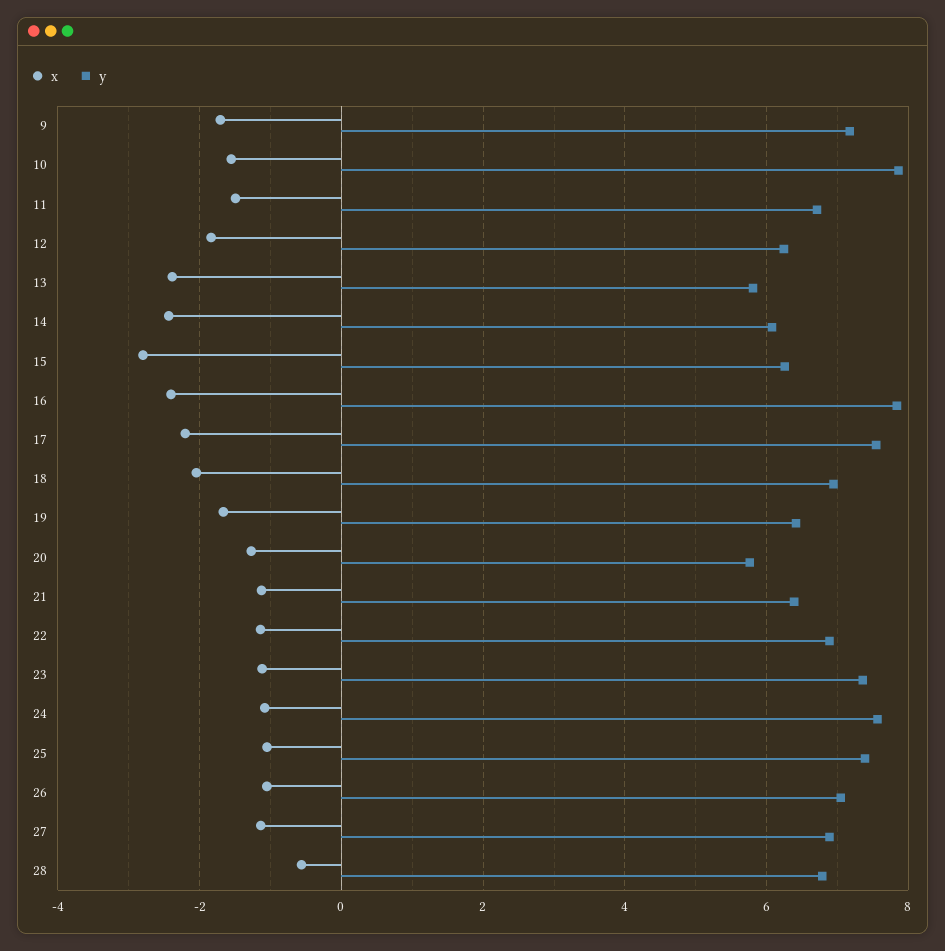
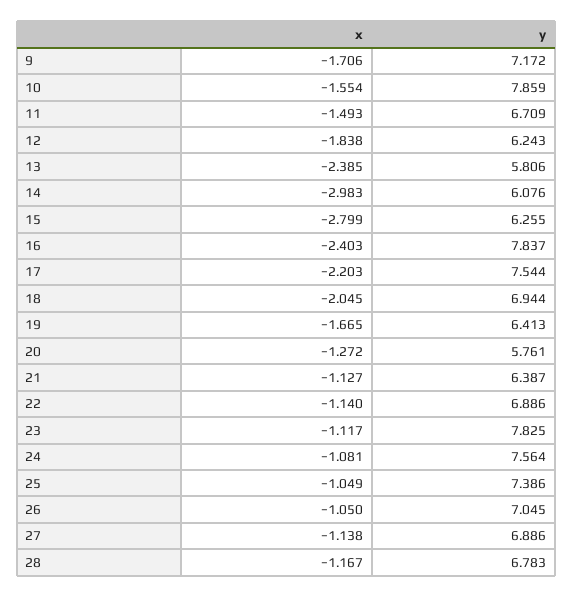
  {
    "x": {
      "9": -1.706,
      "10": -1.554,
      "11": -1.493,
      "12": -1.838,
      "13": -2.385,
-     "14": -2.4,
+     "14": -2.983,
      "15": -2.799,
      "16": -2.403,
      "17": -2.203,
      "18": -2.045,
      "19": -1.665,
      "20": -1.272,
      "21": -1.127,
      "22": -1.14,
      "23": -1.117,
      "24": -1.081,
      "25": -1.049,
      "26": -1.05,
      "27": -1.138,
-     "28": -0.6
+     "28": -1.167
    },
    "y": {
      "9": 7.172,
      "10": 7.859,
      "11": 6.709,
      "12": 6.243,
      "13": 5.806,
      "14": 6.076,
      "15": 6.255,
      "16": 7.837,
      "17": 7.544,
      "18": 6.944,
      "19": 6.413,
      "20": 5.761,
      "21": 6.387,
      "22": 6.886,
-     "23": 7.4,
+     "23": 7.825,
      "24": 7.564,
      "25": 7.386,
      "26": 7.045,
      "27": 6.886,
      "28": 6.783
    }
  }

